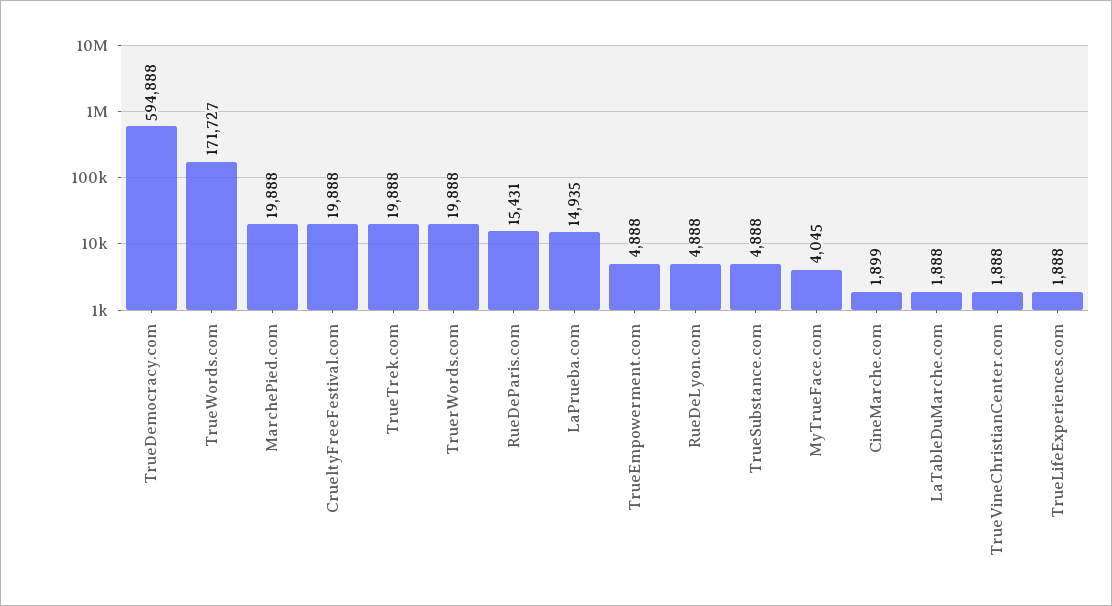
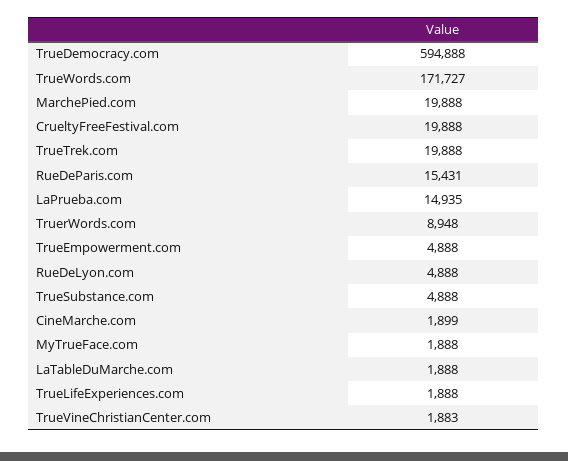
  {
    "TrueDemocracy.com": 594888,
    "TrueWords.com": 171727,
    "MarchePied.com": 19888,
    "CrueltyFreeFestival.com": 19888,
    "TrueTrek.com": 19888,
-   "TruerWords.com": 19888,
+   "TruerWords.com": 8948,
    "RueDeParis.com": 15431,
    "LaPrueba.com": 14935,
    "TrueEmpowerment.com": 4888,
    "RueDeLyon.com": 4888,
    "TrueSubstance.com": 4888,
-   "MyTrueFace.com": 4045,
+   "MyTrueFace.com": 1888,
    "CineMarche.com": 1899,
    "LaTableDuMarche.com": 1888,
-   "TrueVineChristianCenter.com": 1888,
+   "TrueVineChristianCenter.com": 1883,
    "TrueLifeExperiences.com": 1888
  }

